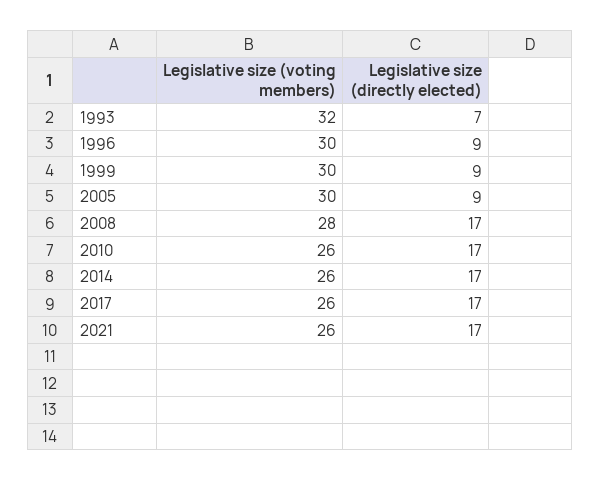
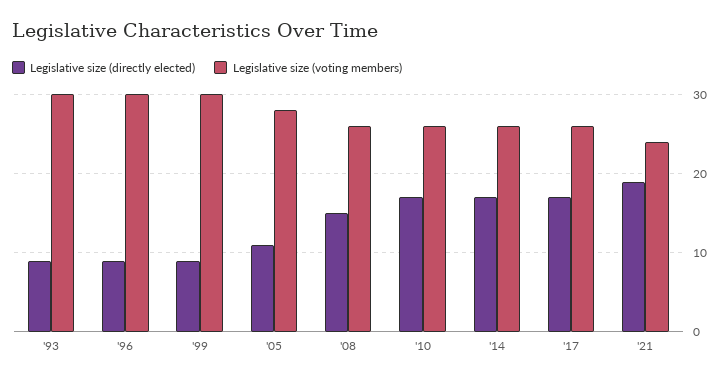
  {
    "Legislative size (voting members)": {
-     "1993": 32,
+     "1993": 30,
      "1996": 30,
      "1999": 30,
-     "2005": 30,
+     "2005": 28,
-     "2008": 28,
+     "2008": 26,
      "2010": 26,
      "2014": 26,
      "2017": 26,
-     "2021": 26
+     "2021": 24
    },
    "Legislative size (directly elected)": {
-     "1993": 7,
+     "1993": 9,
      "1996": 9,
      "1999": 9,
-     "2005": 9,
+     "2005": 11,
-     "2008": 17,
+     "2008": 15,
      "2010": 17,
      "2014": 17,
      "2017": 17,
-     "2021": 17
+     "2021": 19
    }
  }

